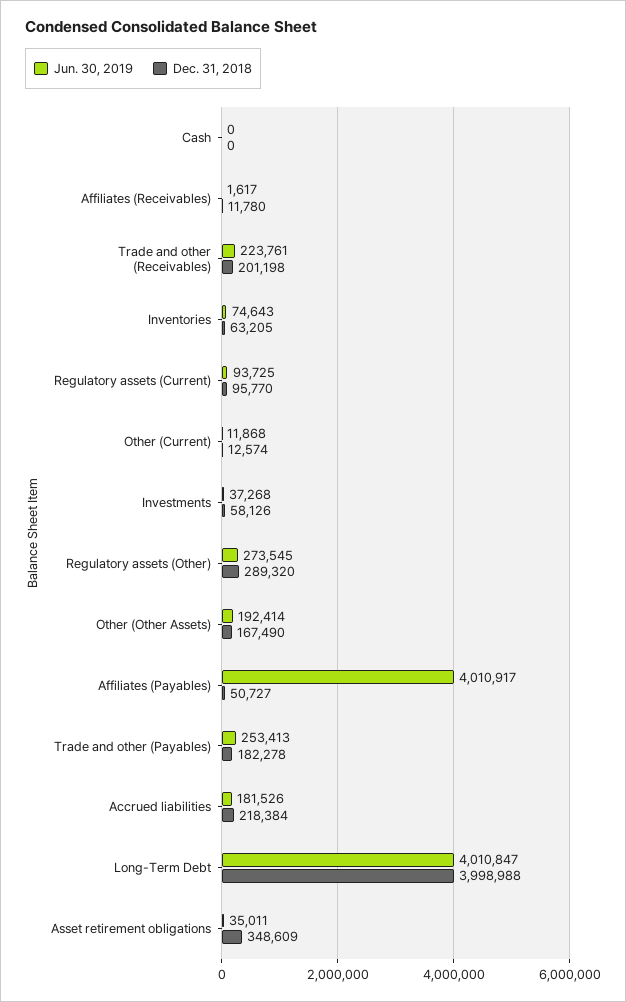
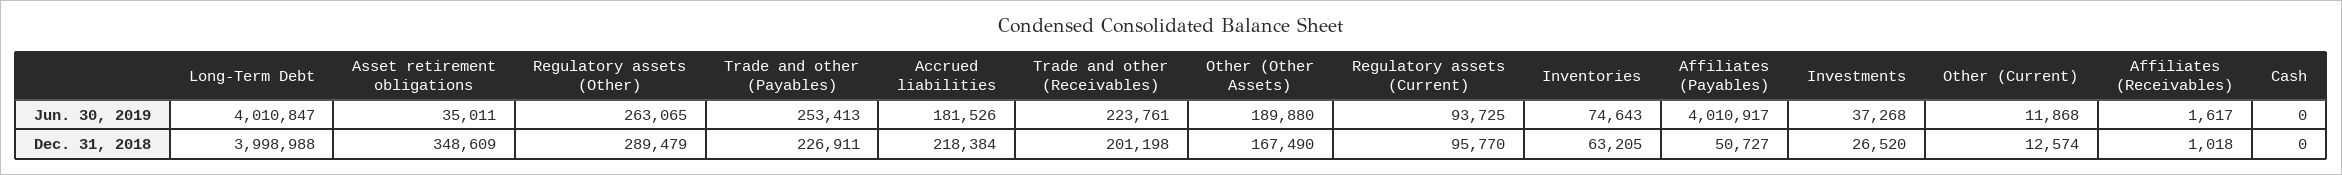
  {
    "Jun. 30, 2019": {
      "Cash": 0,
      "Affiliates (Receivables)": 1617,
      "Trade and other (Receivables)": 223761,
      "Inventories": 74643,
      "Regulatory assets (Current)": 93725,
      "Other (Current)": 11868,
      "Investments": 37268,
-     "Regulatory assets (Other)": 273545,
+     "Regulatory assets (Other)": 263065,
-     "Other (Other Assets)": 192414,
+     "Other (Other Assets)": 189880,
      "Affiliates (Payables)": 4010917,
      "Trade and other (Payables)": 253413,
      "Accrued liabilities": 181526,
      "Long-Term Debt": 4010847,
      "Asset retirement obligations": 35011
    },
    "Dec. 31, 2018": {
      "Cash": 0,
-     "Affiliates (Receivables)": 11780,
+     "Affiliates (Receivables)": 1018,
      "Trade and other (Receivables)": 201198,
      "Inventories": 63205,
      "Regulatory assets (Current)": 95770,
      "Other (Current)": 12574,
-     "Investments": 58126,
+     "Investments": 26520,
-     "Regulatory assets (Other)": 289320,
+     "Regulatory assets (Other)": 289479,
      "Other (Other Assets)": 167490,
      "Affiliates (Payables)": 50727,
-     "Trade and other (Payables)": 182278,
+     "Trade and other (Payables)": 226911,
      "Accrued liabilities": 218384,
      "Long-Term Debt": 3998988,
      "Asset retirement obligations": 348609
    }
  }

